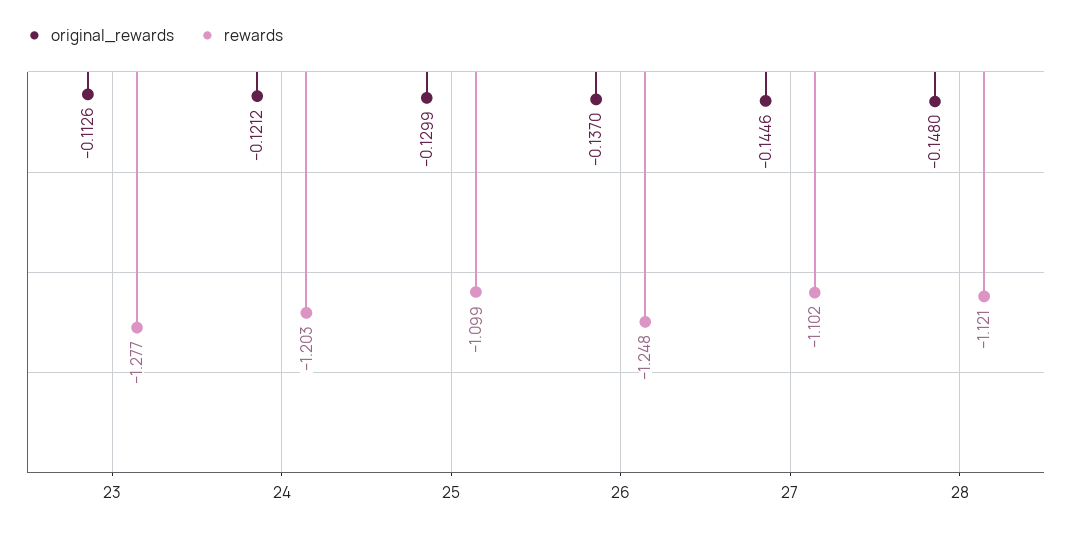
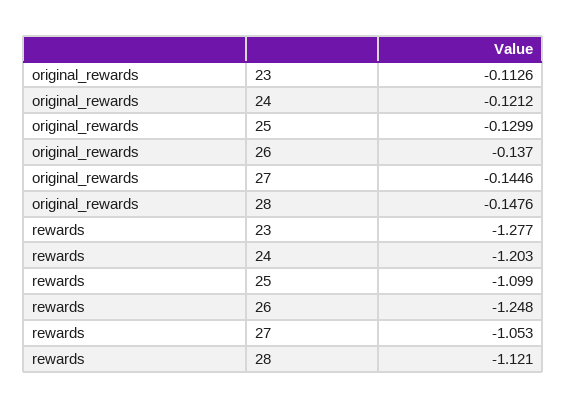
  {
    "original_rewards": {
      "23": -0.1126,
      "24": -0.1212,
      "25": -0.1299,
      "26": -0.137,
      "27": -0.1446,
-     "28": -0.148
+     "28": -0.1476
    },
    "rewards": {
      "23": -1.277,
      "24": -1.203,
      "25": -1.099,
      "26": -1.248,
-     "27": -1.102,
+     "27": -1.053,
      "28": -1.121
    }
  }

